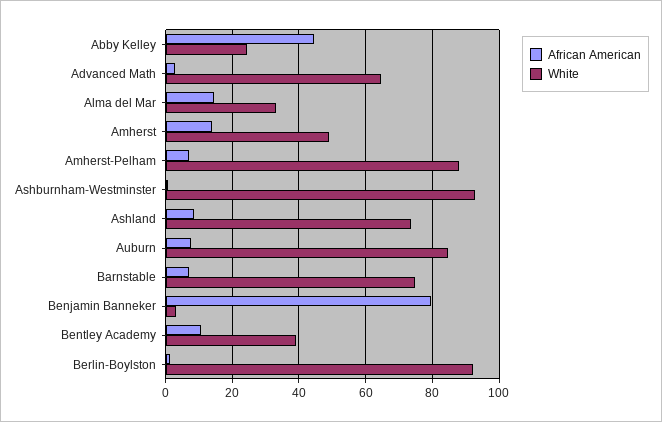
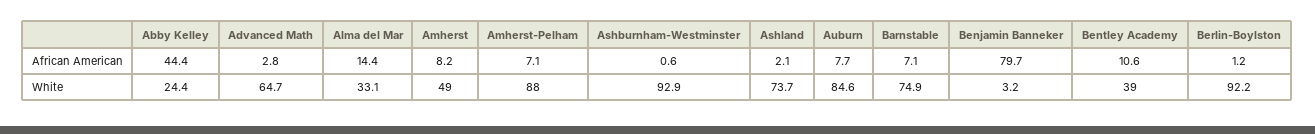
  {
    "African American": {
      "Abby Kelley": 44.4,
      "Advanced Math": 2.8,
      "Alma del Mar": 14.4,
-     "Amherst": 14,
+     "Amherst": 8.2,
      "Amherst-Pelham": 7.1,
      "Ashburnham-Westminster": 0.6,
-     "Ashland": 8,
+     "Ashland": 2.1,
      "Auburn": 7.7,
      "Barnstable": 7.1,
      "Benjamin Banneker": 79.7,
      "Bentley Academy": 10.6,
      "Berlin-Boylston": 1.2
    },
    "White": {
      "Abby Kelley": 24.4,
      "Advanced Math": 64.7,
      "Alma del Mar": 33.1,
      "Amherst": 49,
      "Amherst-Pelham": 88,
      "Ashburnham-Westminster": 92.9,
      "Ashland": 73.7,
      "Auburn": 84.6,
      "Barnstable": 74.9,
      "Benjamin Banneker": 3.2,
      "Bentley Academy": 39,
      "Berlin-Boylston": 92.2
    }
  }

